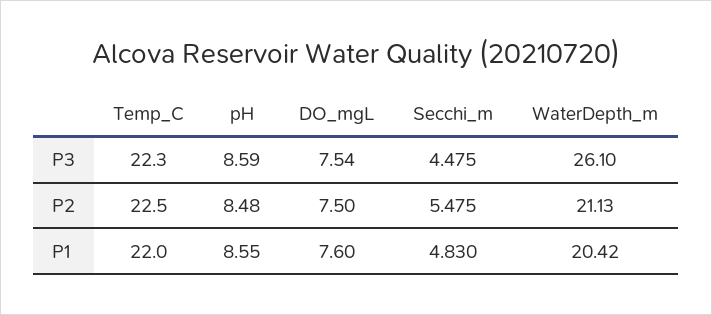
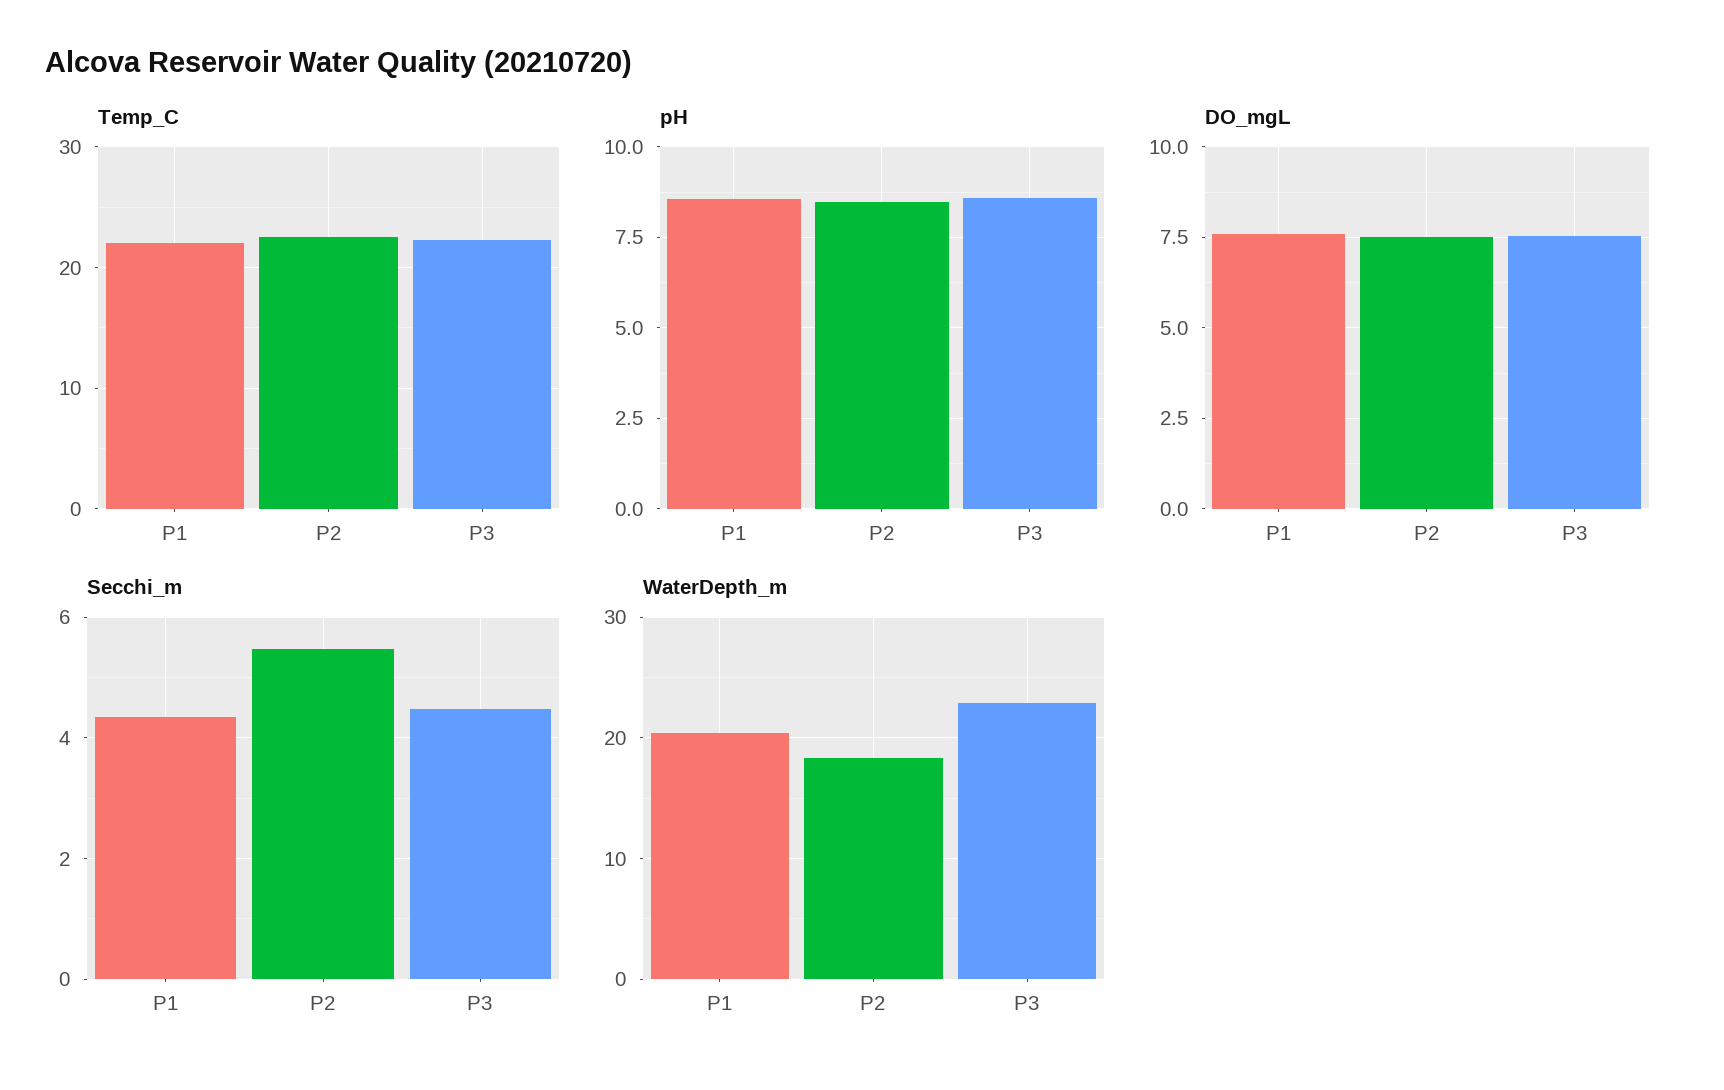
  {
    "Temp_C": {
      "P3": 22.3,
      "P2": 22.5,
      "P1": 22
    },
    "pH": {
      "P3": 8.59,
      "P2": 8.48,
      "P1": 8.55
    },
    "DO_mgL": {
      "P3": 7.54,
      "P2": 7.5,
      "P1": 7.6
    },
    "Secchi_m": {
      "P3": 4.475,
      "P2": 5.475,
-     "P1": 4.83
+     "P1": 4.4
    },
    "WaterDepth_m": {
-     "P3": 26.1,
+     "P3": 23,
-     "P2": 21.13,
+     "P2": 18,
      "P1": 20.42
    }
  }

